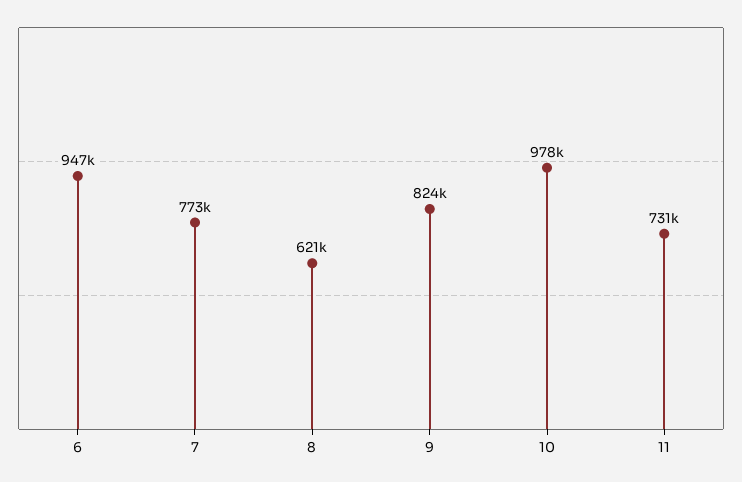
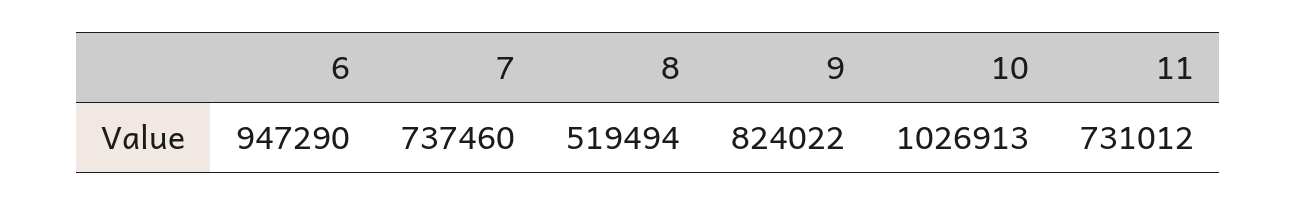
  {
    "6": 947290,
-   "7": 773000,
+   "7": 737460,
-   "8": 621000,
+   "8": 519494,
    "9": 824022,
-   "10": 978000,
+   "10": 1026913,
    "11": 731012
  }

